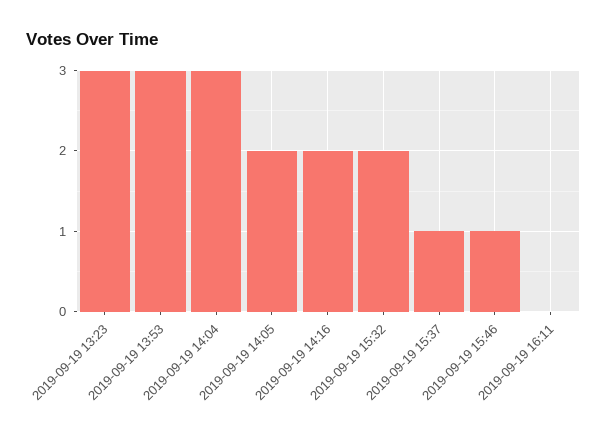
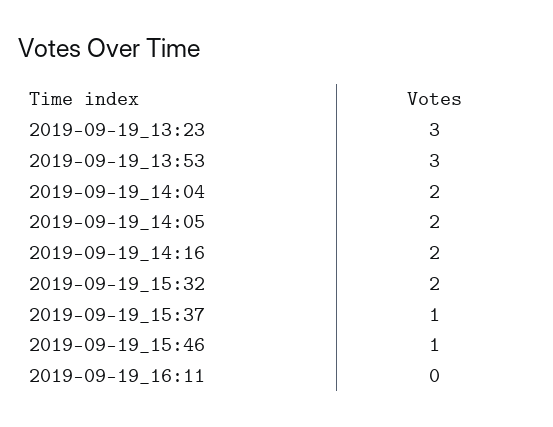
  {
    "2019-09-19 13:23": 3,
    "2019-09-19 13:53": 3,
-   "2019-09-19 14:04": 3,
+   "2019-09-19 14:04": 2,
    "2019-09-19 14:05": 2,
    "2019-09-19 14:16": 2,
    "2019-09-19 15:32": 2,
    "2019-09-19 15:37": 1,
    "2019-09-19 15:46": 1,
    "2019-09-19 16:11": 0
  }

